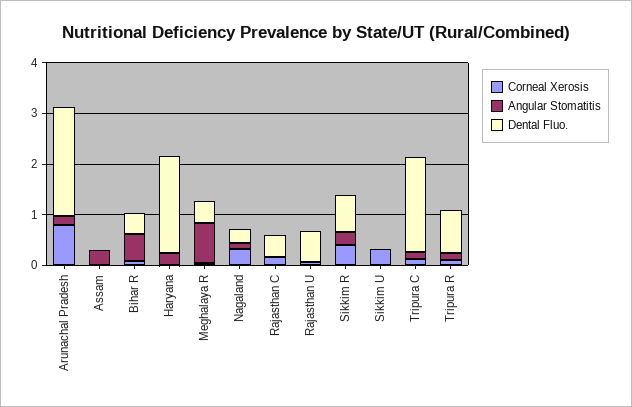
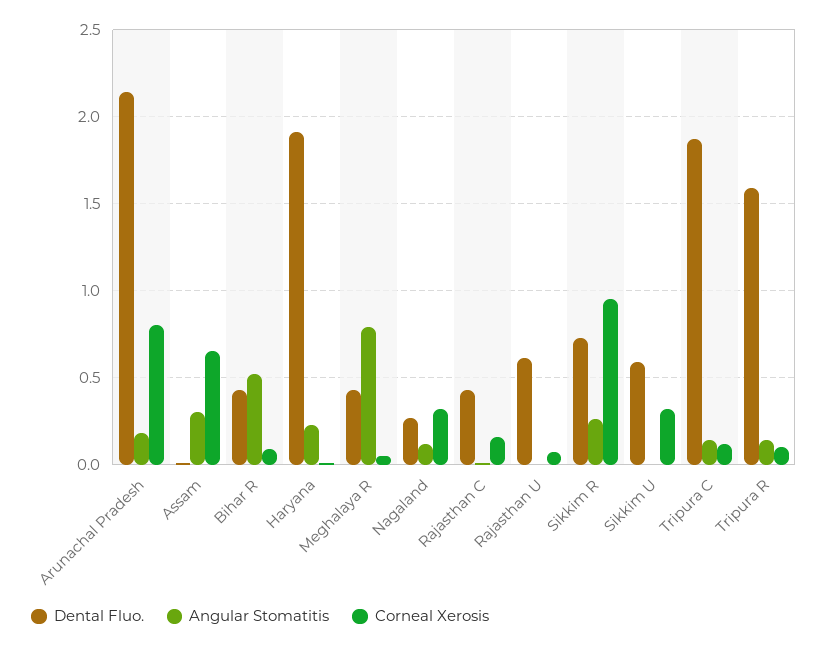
  {
    "Corneal Xerosis": {
      "Arunachal Pradesh": 0.8,
-     "Assam": 0,
+     "Assam": 0.65,
      "Bihar R": 0.1,
      "Haryana": 0,
      "Meghalaya R": 0.05,
      "Nagaland": 0.3,
      "Rajasthan C": 0.15,
      "Rajasthan U": 0.05,
-     "Sikkim R": 0.4,
+     "Sikkim R": 0.95,
      "Sikkim U": 0.3,
      "Tripura C": 0.1,
      "Tripura R": 0.1
    },
    "Angular Stomatitis": {
      "Arunachal Pradesh": 0.2,
      "Assam": 0.3,
      "Bihar R": 0.5,
      "Haryana": 0.25,
      "Meghalaya R": 0.8,
      "Nagaland": 0.1,
      "Rajasthan C": 0,
      "Rajasthan U": 0,
      "Sikkim R": 0.25,
      "Sikkim U": 0,
      "Tripura C": 0.15,
      "Tripura R": 0.15
    },
    "Dental Fluo.": {
      "Arunachal Pradesh": 2.15,
      "Assam": 0,
      "Bihar R": 0.45,
      "Haryana": 1.9,
      "Meghalaya R": 0.45,
      "Nagaland": 0.25,
      "Rajasthan C": 0.45,
      "Rajasthan U": 0.6,
      "Sikkim R": 0.75,
-     "Sikkim U": 0,
+     "Sikkim U": 0.6,
      "Tripura C": 1.85,
-     "Tripura R": 0.8
+     "Tripura R": 1.6
    }
  }

